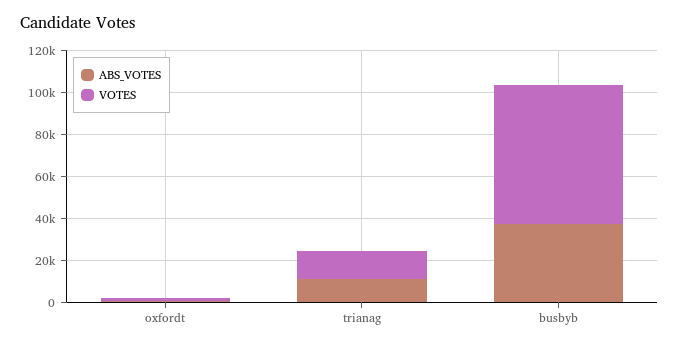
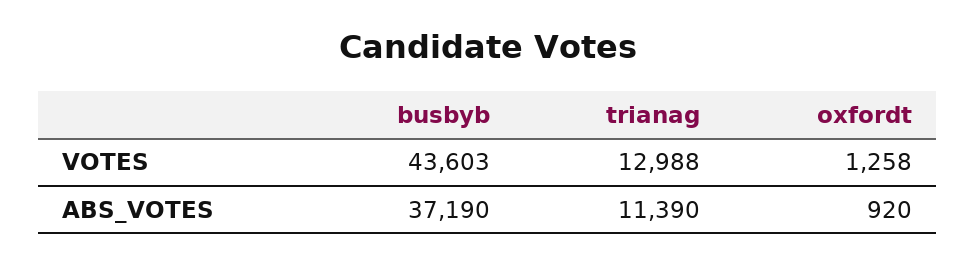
  {
    "ABS_VOTES": {
      "oxfordt": 920,
      "trianag": 11390,
      "busbyb": 37190
    },
    "VOTES": {
      "oxfordt": 1258,
      "trianag": 12988,
-     "busbyb": 65000
+     "busbyb": 43603
    }
  }

